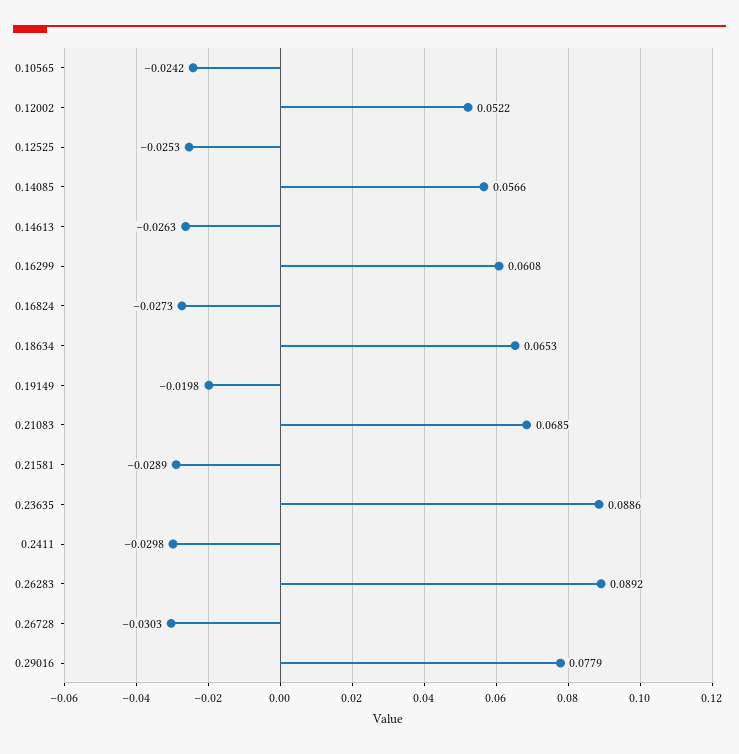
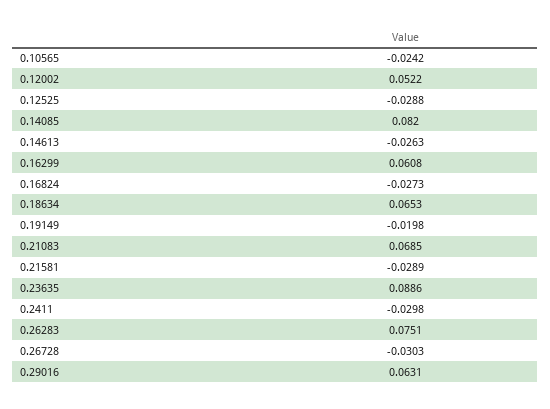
  {
    "0.10565": -0.0242,
    "0.12002": 0.0522,
-   "0.12525": -0.0253,
+   "0.12525": -0.0288,
-   "0.14085": 0.0566,
+   "0.14085": 0.082,
    "0.14613": -0.0263,
    "0.16299": 0.0608,
    "0.16824": -0.0273,
    "0.18634": 0.0653,
    "0.19149": -0.0198,
    "0.21083": 0.0685,
    "0.21581": -0.0289,
    "0.23635": 0.0886,
    "0.2411": -0.0298,
-   "0.26283": 0.0892,
+   "0.26283": 0.0751,
    "0.26728": -0.0303,
-   "0.29016": 0.0779
+   "0.29016": 0.0631
  }

